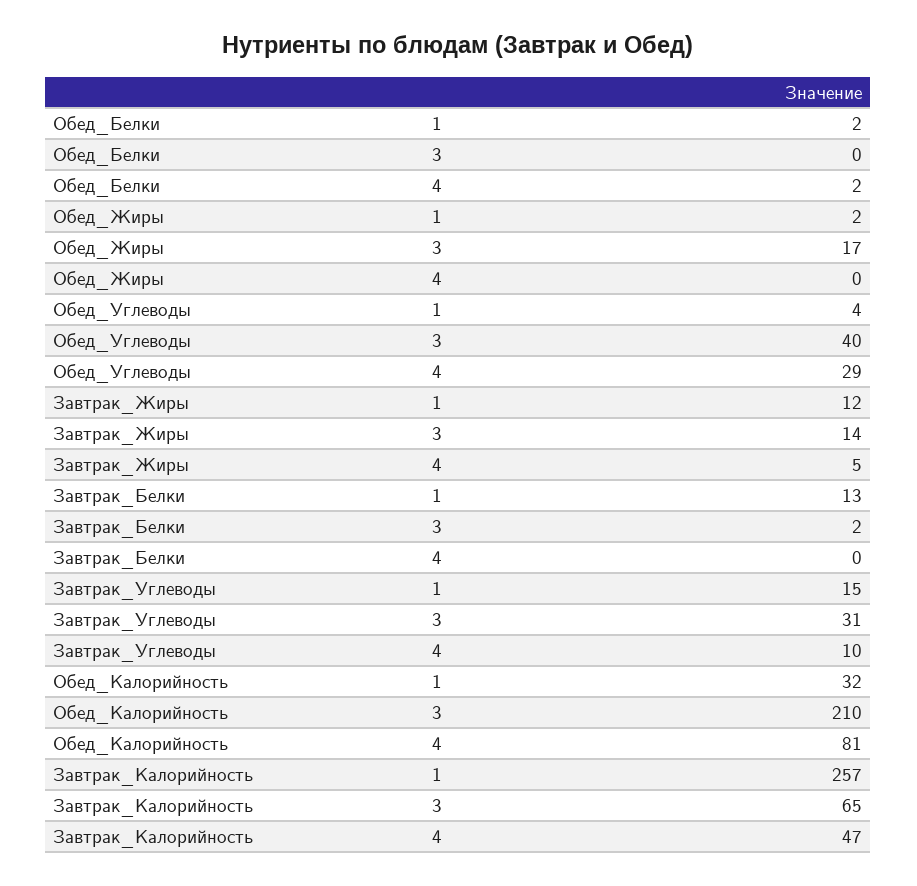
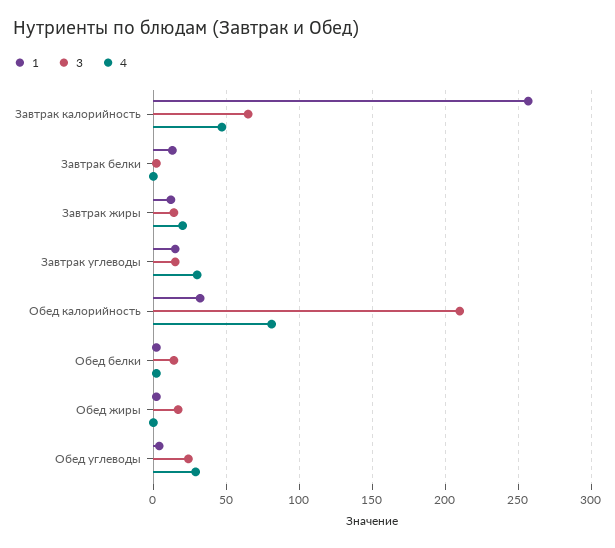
  {
    "1": {
      "Обед_Белки": 2,
      "Обед_Жиры": 2,
      "Обед_Углеводы": 4,
      "Завтрак_Жиры": 12,
      "Завтрак_Белки": 13,
      "Завтрак_Углеводы": 15,
      "Обед_Калорийность": 32,
      "Завтрак_Калорийность": 257
    },
    "3": {
-     "Обед_Белки": 0,
+     "Обед_Белки": 15,
      "Обед_Жиры": 17,
-     "Обед_Углеводы": 40,
+     "Обед_Углеводы": 25,
      "Завтрак_Жиры": 14,
      "Завтрак_Белки": 2,
-     "Завтрак_Углеводы": 31,
+     "Завтрак_Углеводы": 15,
      "Обед_Калорийность": 210,
      "Завтрак_Калорийность": 65
    },
    "4": {
      "Обед_Белки": 2,
      "Обед_Жиры": 0,
      "Обед_Углеводы": 29,
-     "Завтрак_Жиры": 5,
+     "Завтрак_Жиры": 20,
      "Завтрак_Белки": 0,
-     "Завтрак_Углеводы": 10,
+     "Завтрак_Углеводы": 30,
      "Обед_Калорийность": 81,
      "Завтрак_Калорийность": 47
    }
  }

